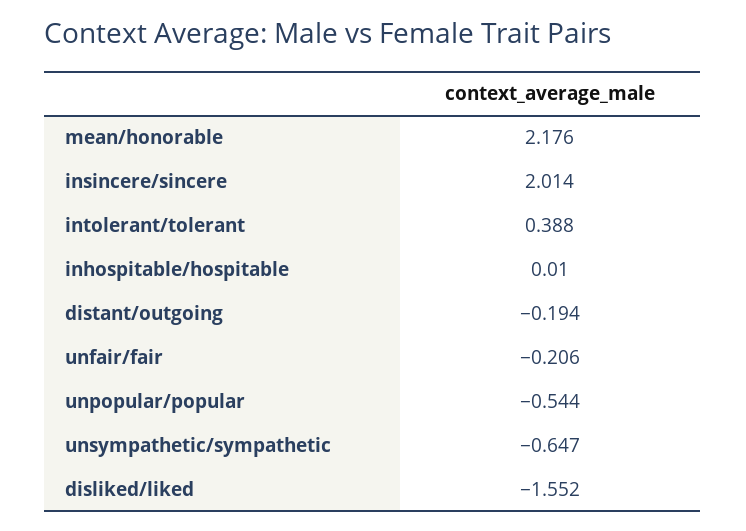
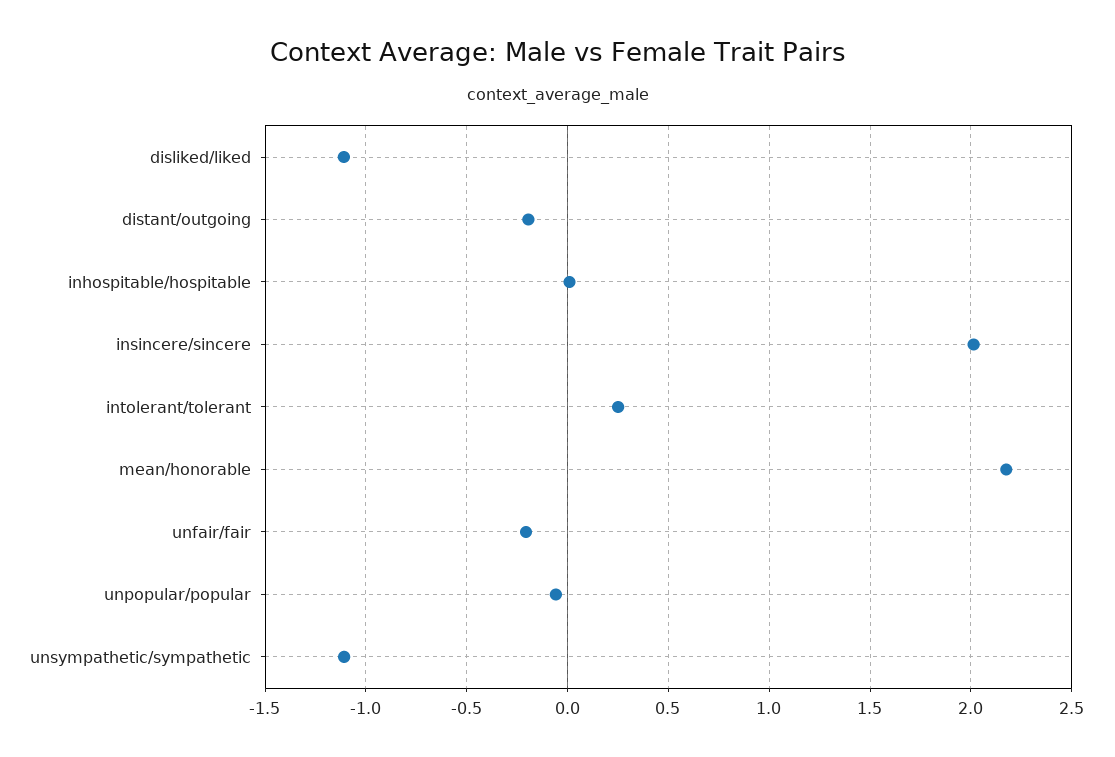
  {
    "mean/honorable": 2.176,
    "insincere/sincere": 2.014,
-   "intolerant/tolerant": 0.388,
+   "intolerant/tolerant": 0.25,
    "inhospitable/hospitable": 0.01,
    "distant/outgoing": -0.194,
    "unfair/fair": -0.206,
-   "unpopular/popular": -0.544,
+   "unpopular/popular": -0.05,
-   "unsympathetic/sympathetic": -0.647,
+   "unsympathetic/sympathetic": -1.1,
-   "disliked/liked": -1.552
+   "disliked/liked": -1.1
  }

